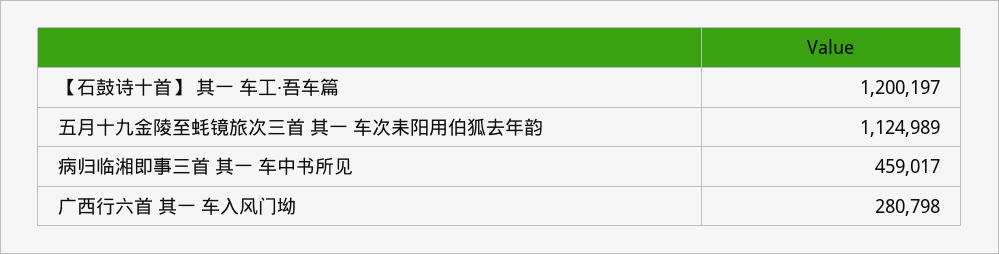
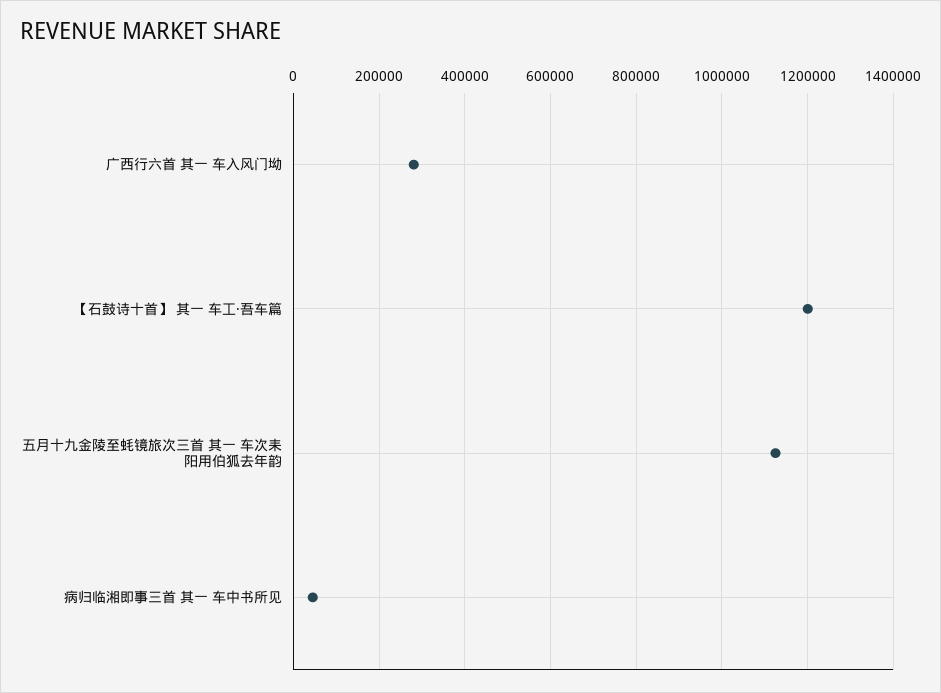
  {
    "【石鼓诗十首】 其一 车工·吾车篇": 1200197,
    "五月十九金陵至蚝镜旅次三首 其一 车次耒阳用伯狐去年韵": 1124989,
-   "病归临湘即事三首 其一 车中书所见": 459017,
+   "病归临湘即事三首 其一 车中书所见": 40000,
    "广西行六首 其一 车入风门坳": 280798
  }

